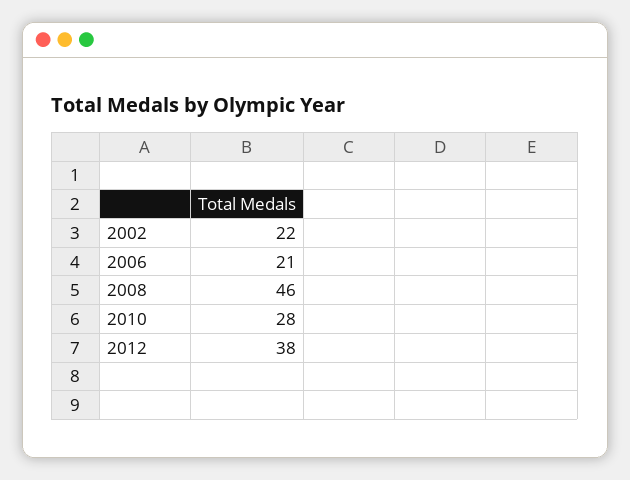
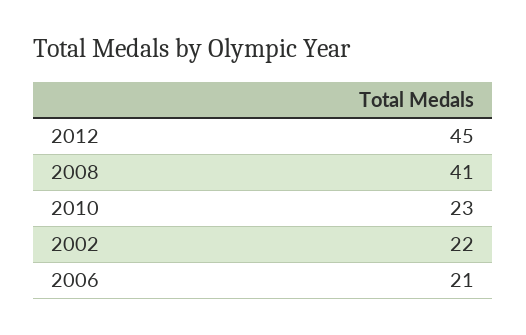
  {
    "2002": 22,
    "2006": 21,
-   "2008": 46,
+   "2008": 41,
-   "2010": 28,
+   "2010": 23,
-   "2012": 38
+   "2012": 45
  }

